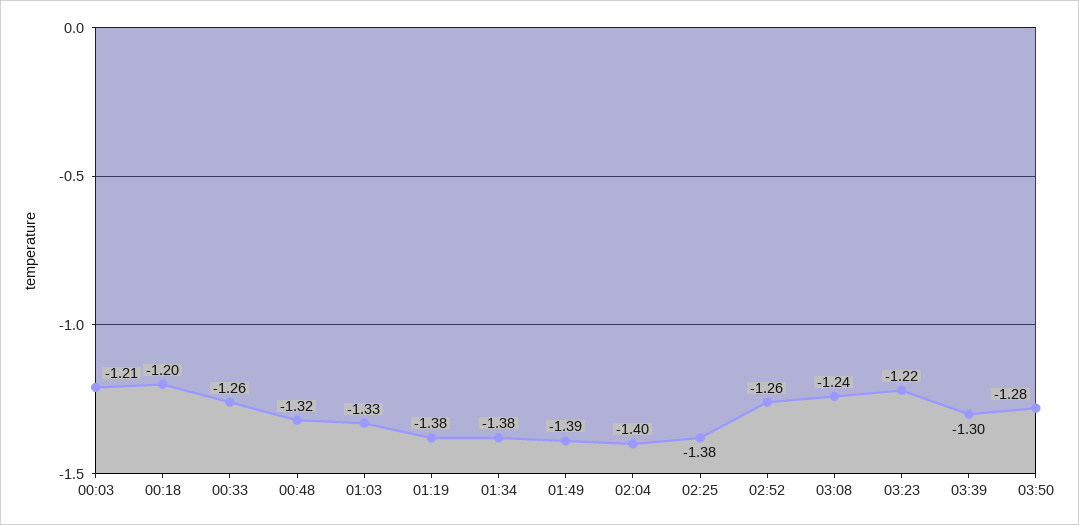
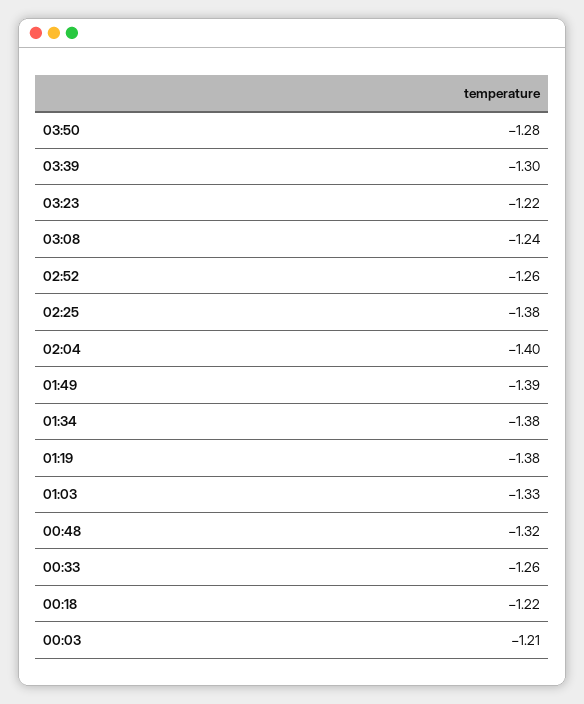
  {
    "00:03": -1.21,
-   "00:18": -1.2,
+   "00:18": -1.22,
    "00:33": -1.26,
    "00:48": -1.32,
    "01:03": -1.33,
    "01:19": -1.38,
    "01:34": -1.38,
    "01:49": -1.39,
    "02:04": -1.4,
    "02:25": -1.38,
    "02:52": -1.26,
    "03:08": -1.24,
    "03:23": -1.22,
    "03:39": -1.3,
    "03:50": -1.28
  }

